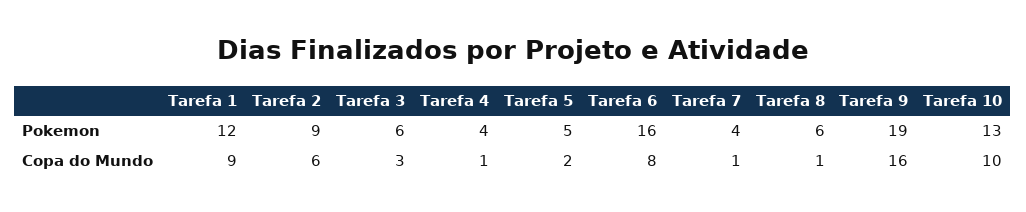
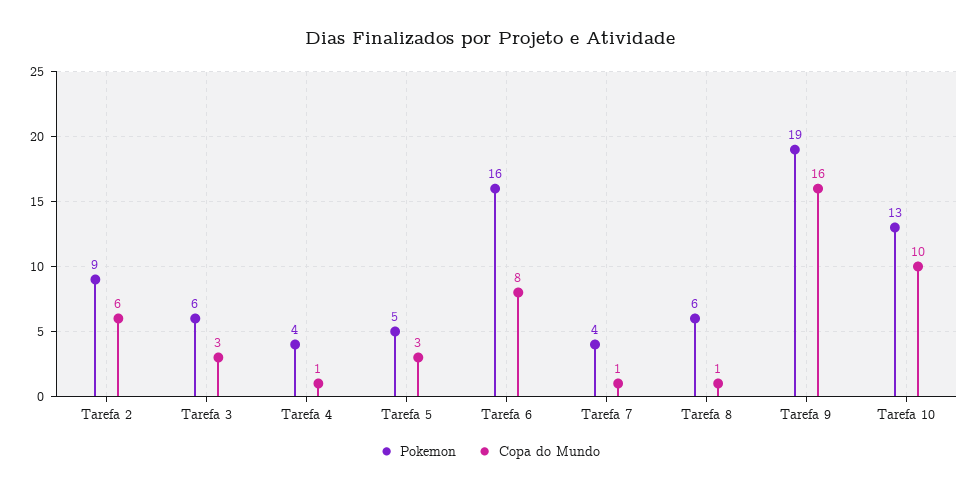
  {
    "Pokemon": {
-     "Tarefa 1": 12,
      "Tarefa 2": 9,
      "Tarefa 3": 6,
      "Tarefa 4": 4,
      "Tarefa 5": 5,
      "Tarefa 6": 16,
      "Tarefa 7": 4,
      "Tarefa 8": 6,
      "Tarefa 9": 19,
      "Tarefa 10": 13
    },
    "Copa do Mundo": {
-     "Tarefa 1": 9,
      "Tarefa 2": 6,
      "Tarefa 3": 3,
      "Tarefa 4": 1,
-     "Tarefa 5": 2,
+     "Tarefa 5": 3,
      "Tarefa 6": 8,
      "Tarefa 7": 1,
      "Tarefa 8": 1,
      "Tarefa 9": 16,
      "Tarefa 10": 10
    }
  }

